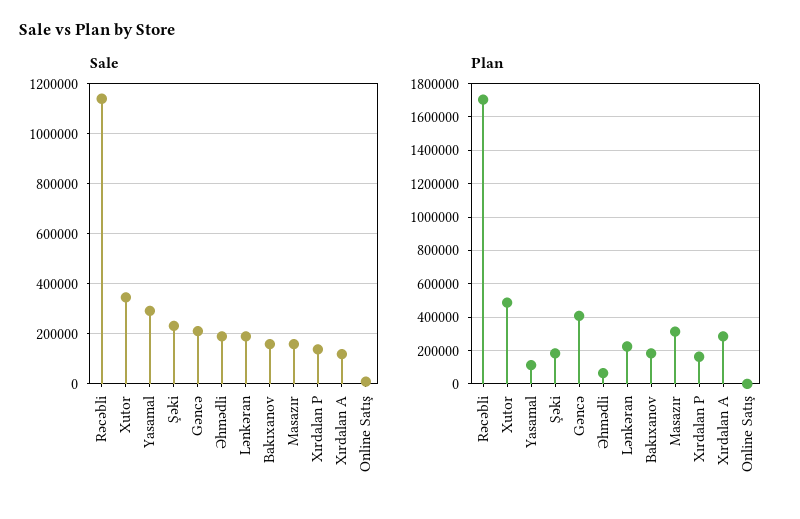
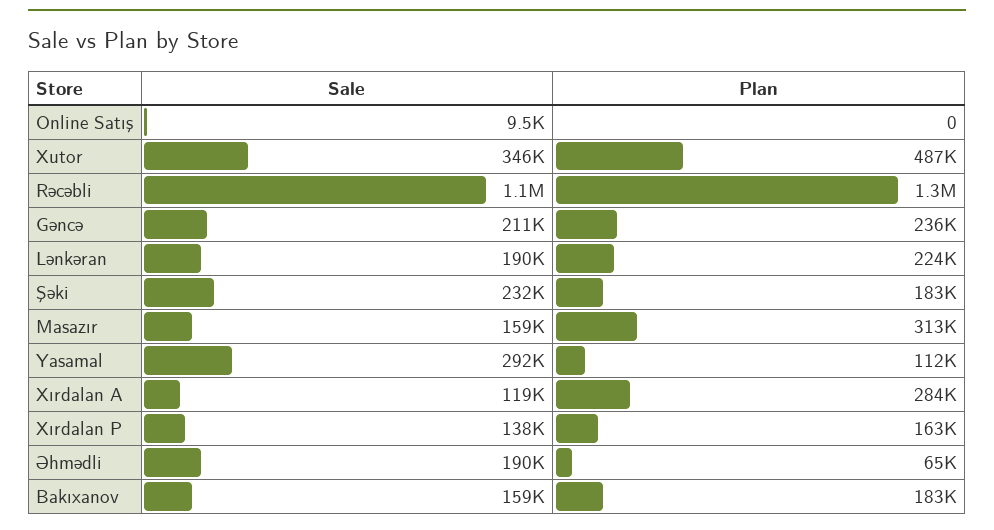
  {
    "Sale": {
      "Rəcəbli": 1100000,
      "Xutor": 346000,
      "Yasamal": 292000,
      "Şəki": 232000,
      "Gəncə": 211000,
      "Əhmədli": 190000,
      "Lənkəran": 190000,
      "Bakıxanov": 159000,
      "Masazır": 159000,
      "Xırdalan P": 138000,
      "Xırdalan A": 119000,
      "Online Satış": 9500
    },
    "Plan": {
-     "Rəcəbli": 1700000,
+     "Rəcəbli": 1300000,
      "Xutor": 487000,
      "Yasamal": 112000,
      "Şəki": 183000,
-     "Gəncə": 400000,
+     "Gəncə": 236000,
      "Əhmədli": 65000,
      "Lənkəran": 224000,
      "Bakıxanov": 183000,
      "Masazır": 313000,
      "Xırdalan P": 163000,
      "Xırdalan A": 284000,
      "Online Satış": 0
    }
  }

